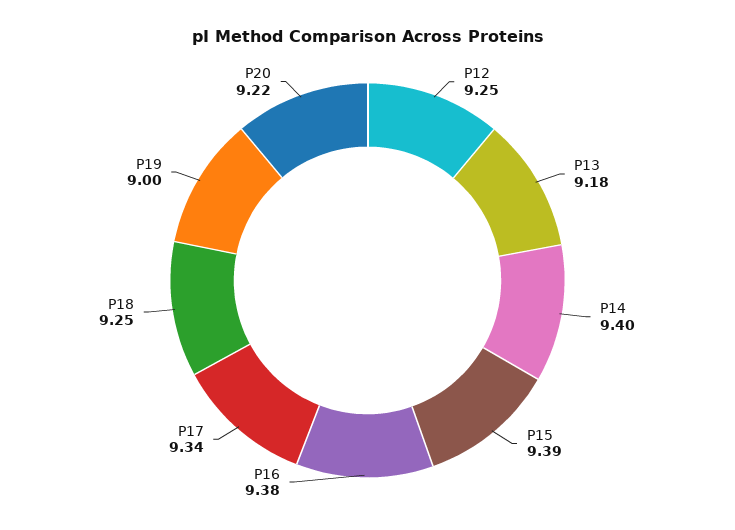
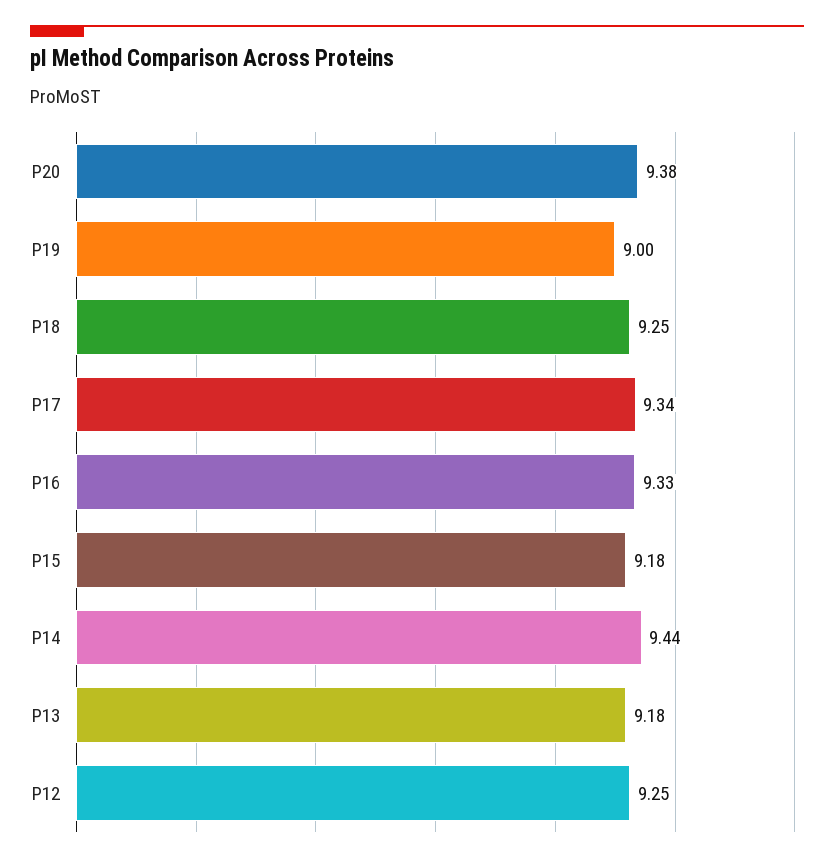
  {
    "P12": 9.25,
    "P13": 9.18,
-   "P14": 9.4,
+   "P14": 9.44,
-   "P15": 9.39,
+   "P15": 9.18,
-   "P16": 9.38,
+   "P16": 9.33,
    "P17": 9.34,
    "P18": 9.25,
    "P19": 9,
-   "P20": 9.22
+   "P20": 9.38
  }

